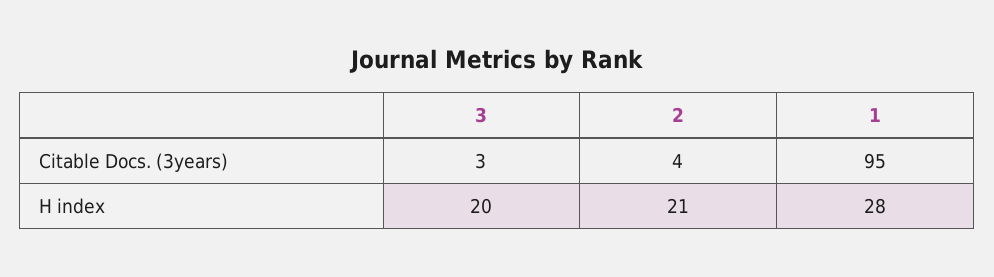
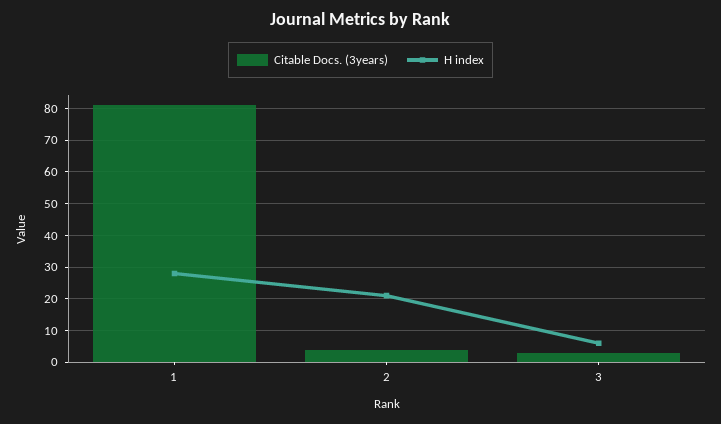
  {
    "Citable Docs. (3years)": {
      "3": 3,
      "2": 4,
-     "1": 95
+     "1": 80
    },
    "H index": {
-     "3": 20,
+     "3": 5,
      "2": 21,
      "1": 28
    }
  }

